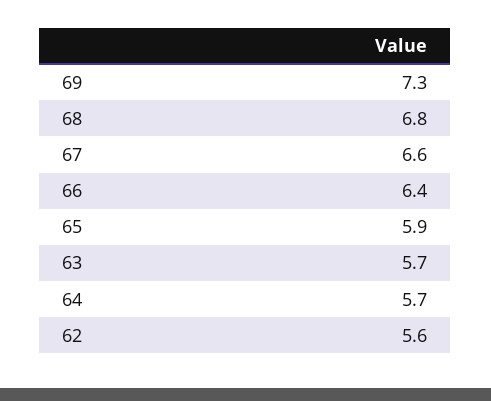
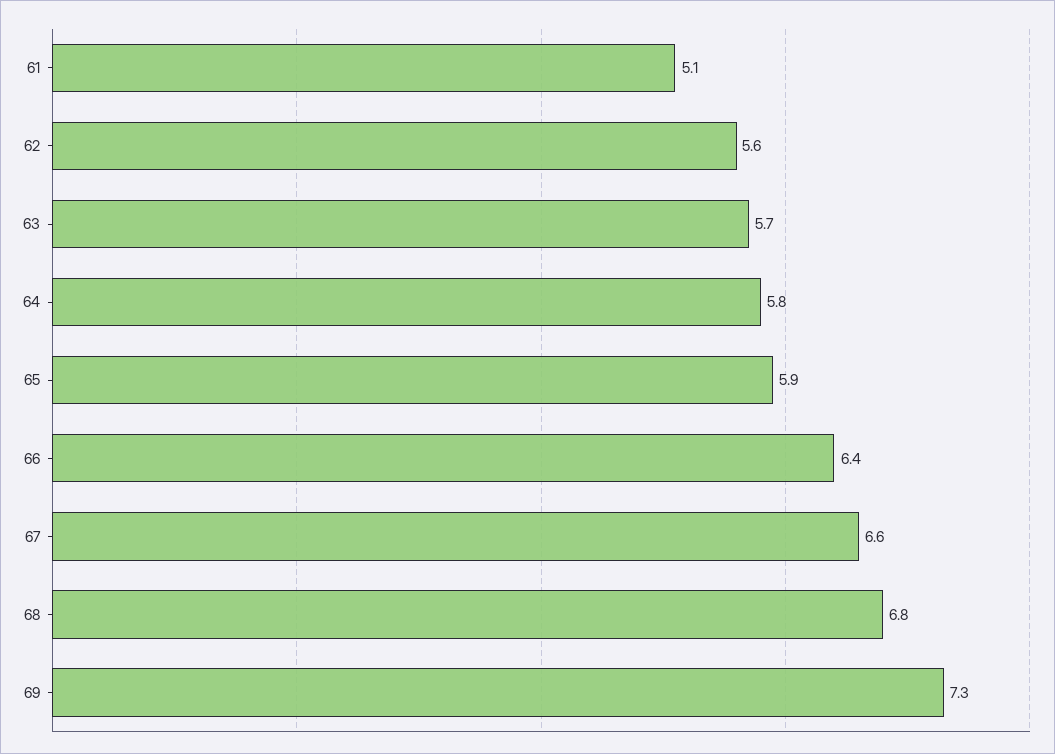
  {
    "69": 7.3,
    "68": 6.8,
    "67": 6.6,
    "66": 6.4,
    "65": 5.9,
    "63": 5.7,
-   "64": 5.7,
+   "64": 5.8,
-   "62": 5.6
+   "62": 5.6,
+   "61": 5.1
  }

